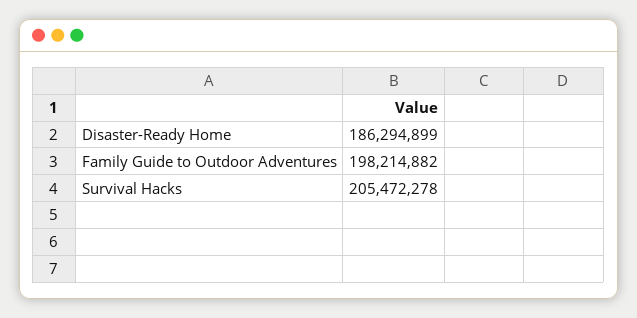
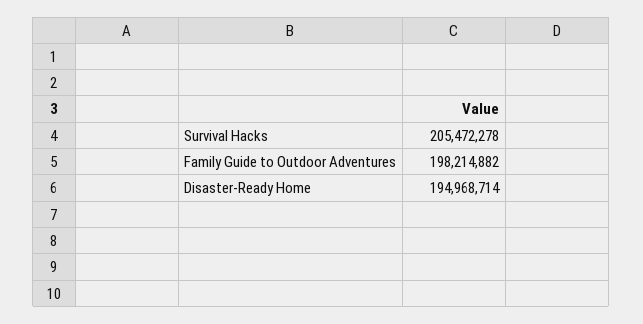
  {
-   "Disaster-Ready Home": 186294899,
+   "Disaster-Ready Home": 194968714,
    "Family Guide to Outdoor Adventures": 198214882,
    "Survival Hacks": 205472278
  }

